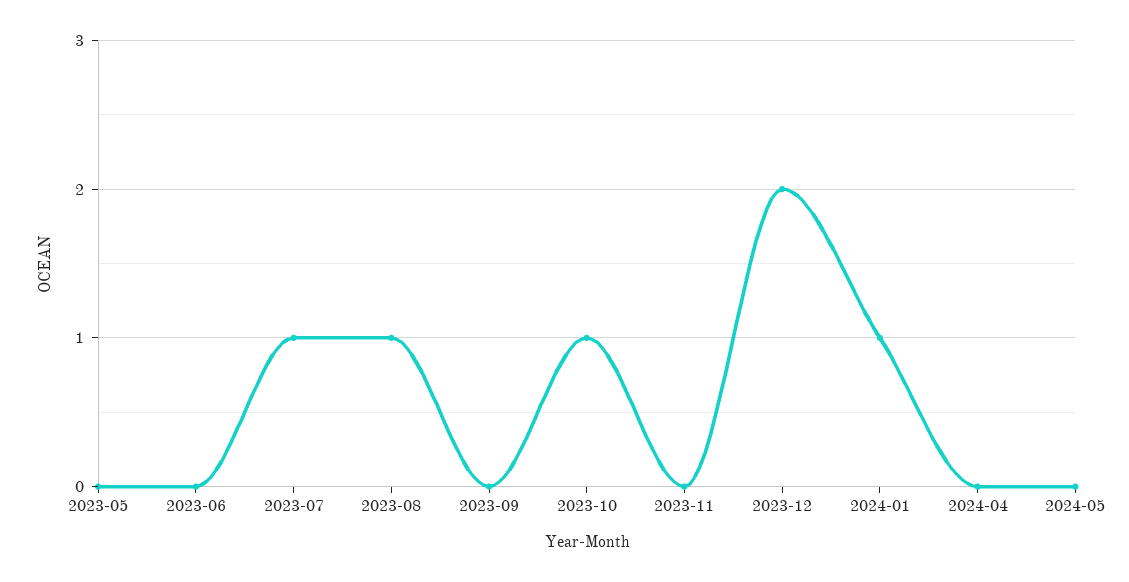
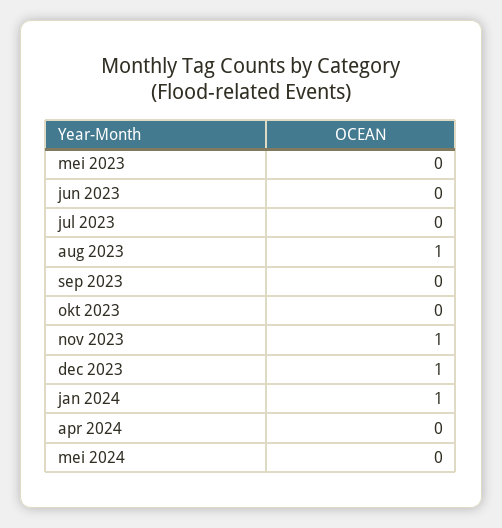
  {
    "2023-05": 0,
    "2023-06": 0,
-   "2023-07": 1,
+   "2023-07": 0,
    "2023-08": 1,
    "2023-09": 0,
-   "2023-10": 1,
+   "2023-10": 0,
-   "2023-11": 0,
+   "2023-11": 1,
-   "2023-12": 2,
+   "2023-12": 1,
    "2024-01": 1,
    "2024-04": 0,
    "2024-05": 0
  }

